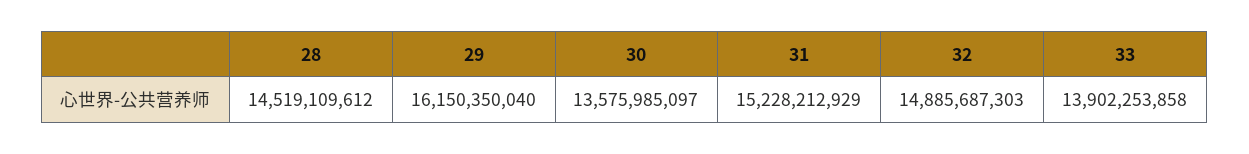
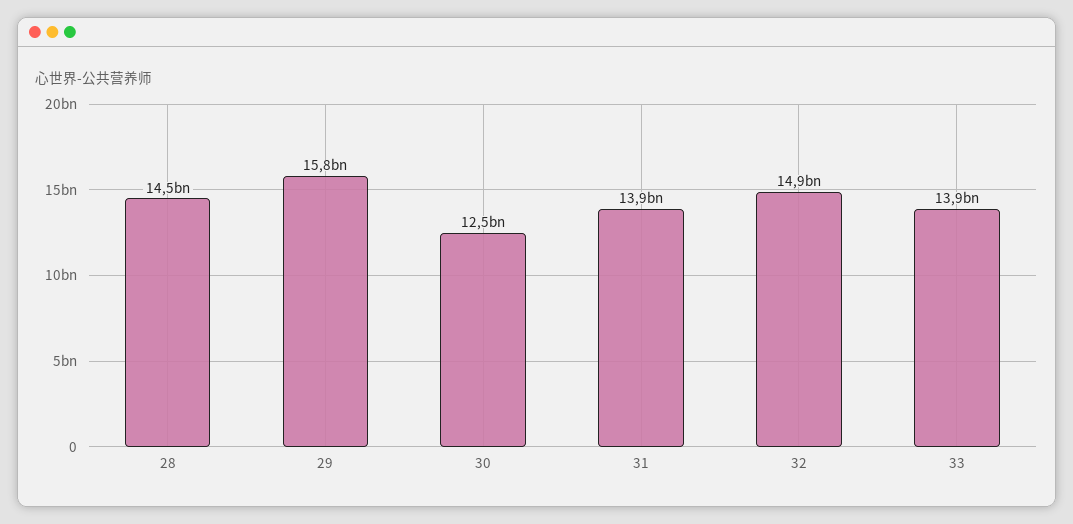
  {
    "28": 14519109612,
-   "29": 16150350040,
+   "29": 15800000000,
-   "30": 13575985097,
+   "30": 12500000000,
-   "31": 15228212929,
+   "31": 13900000000,
    "32": 14885687303,
    "33": 13902253858
  }

